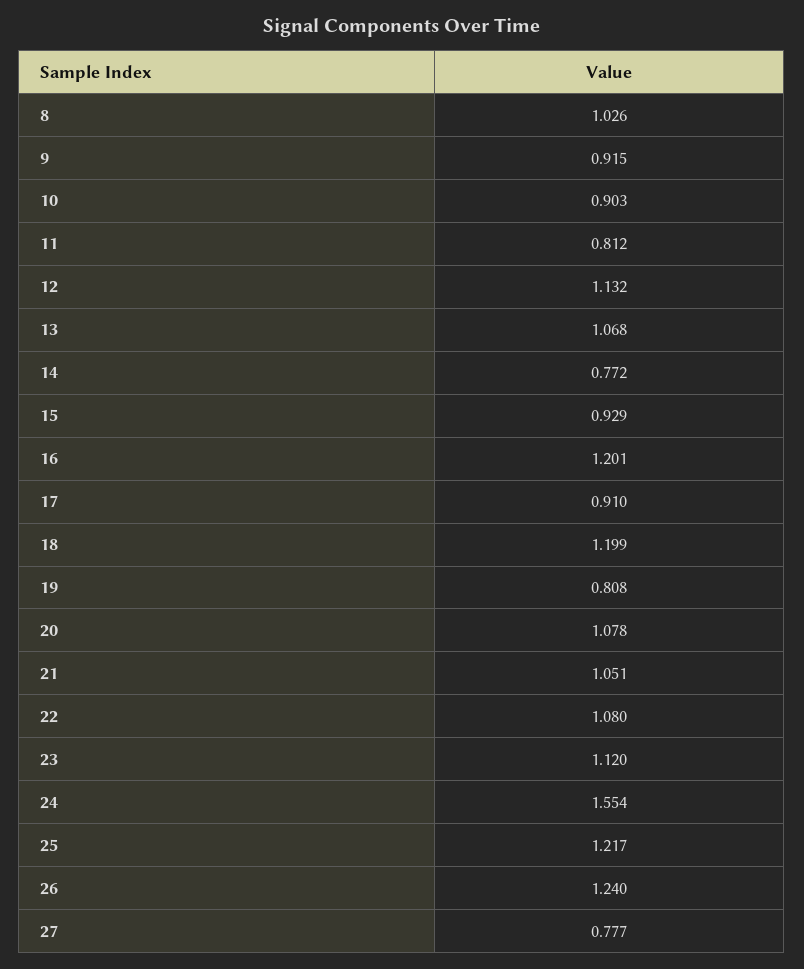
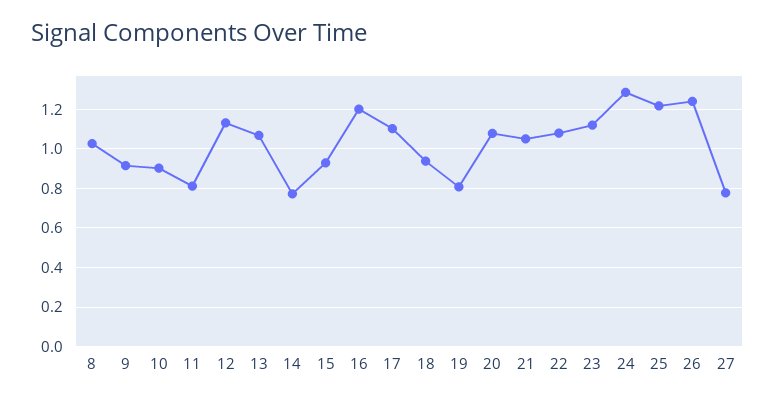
  {
    "8": 1.026,
    "9": 0.915,
    "10": 0.903,
    "11": 0.812,
    "12": 1.132,
    "13": 1.068,
    "14": 0.772,
    "15": 0.929,
    "16": 1.201,
-   "17": 0.91,
+   "17": 1.1,
-   "18": 1.199,
+   "18": 0.95,
    "19": 0.808,
    "20": 1.078,
    "21": 1.051,
    "22": 1.08,
    "23": 1.12,
-   "24": 1.554,
+   "24": 1.3,
    "25": 1.217,
    "26": 1.24,
    "27": 0.777
  }

